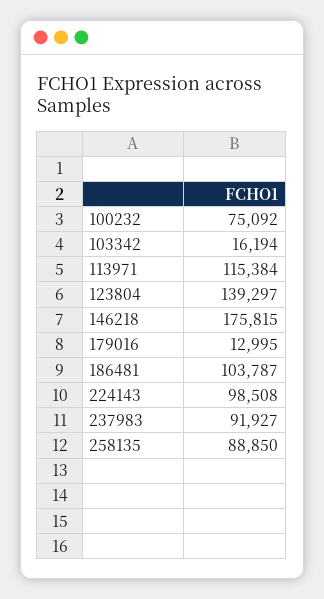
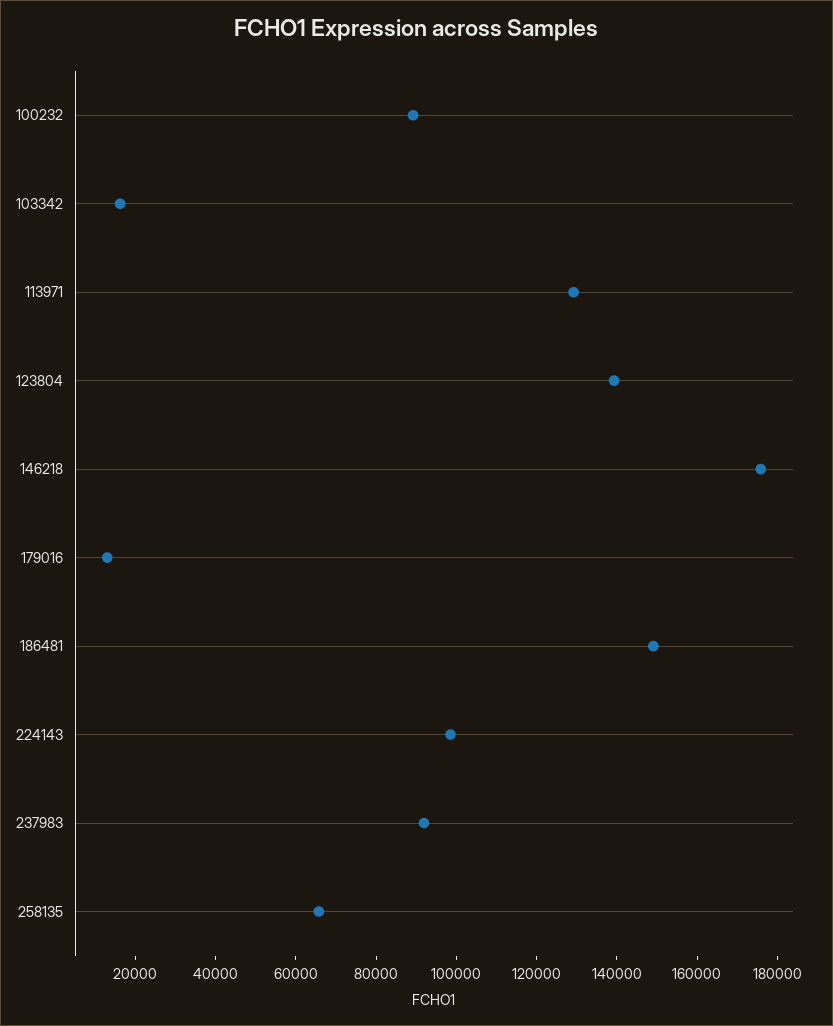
  {
-   "100232": 75092,
+   "100232": 90000,
    "103342": 16194,
-   "113971": 115384,
+   "113971": 130000,
    "123804": 139297,
    "146218": 175815,
    "179016": 12995,
-   "186481": 103787,
+   "186481": 150000,
    "224143": 98508,
    "237983": 91927,
-   "258135": 88850
+   "258135": 65000
  }

